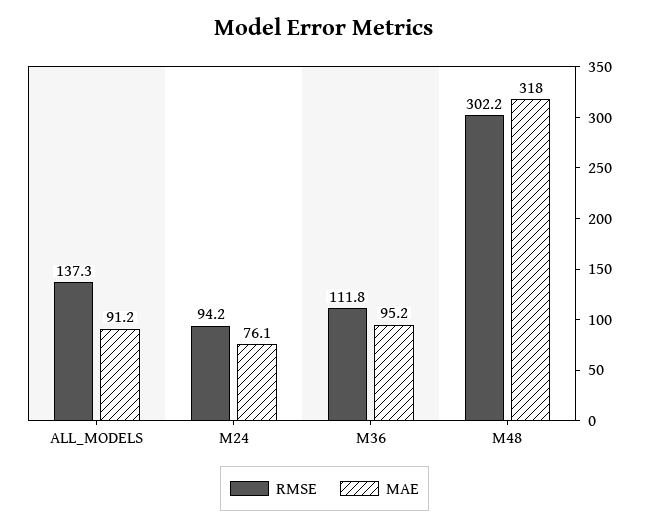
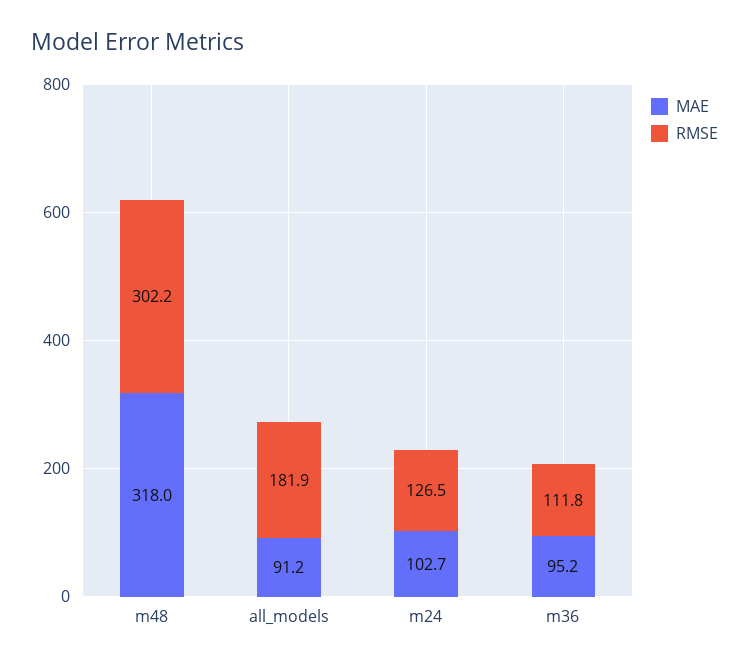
  {
    "RMSE": {
-     "ALL_MODELS": 137.3,
+     "ALL_MODELS": 181.9,
-     "M24": 94.2,
+     "M24": 126.5,
      "M36": 111.8,
      "M48": 302.2
    },
    "MAE": {
      "ALL_MODELS": 91.2,
-     "M24": 76.1,
+     "M24": 102.7,
      "M36": 95.2,
      "M48": 318
    }
  }

